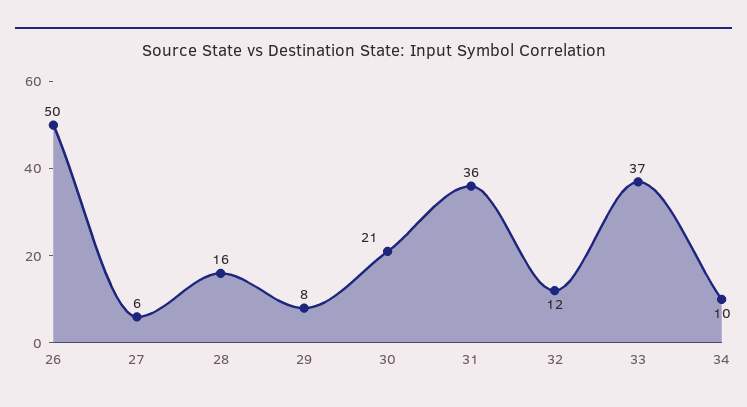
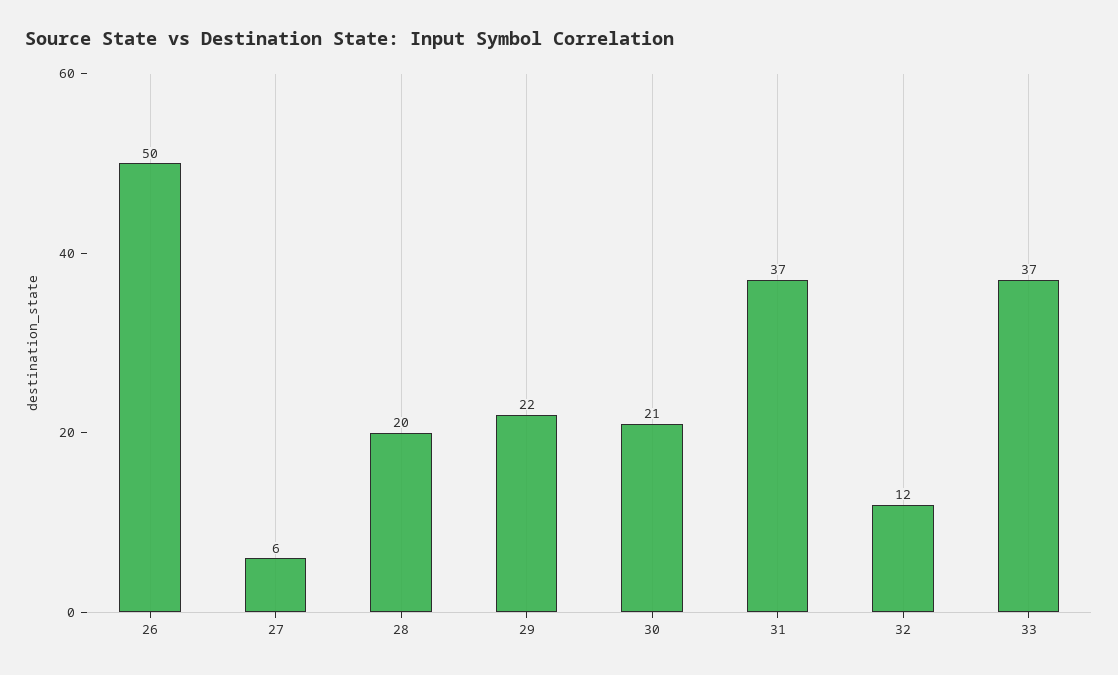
  {
    "26": 50,
    "27": 6,
-   "28": 16,
+   "28": 20,
-   "29": 8,
+   "29": 22,
    "30": 21,
-   "31": 36,
+   "31": 37,
    "32": 12,
-   "33": 37,
+   "33": 37
-   "34": 10
  }

